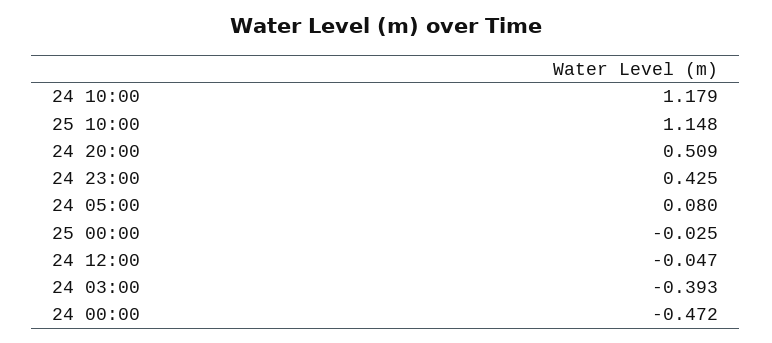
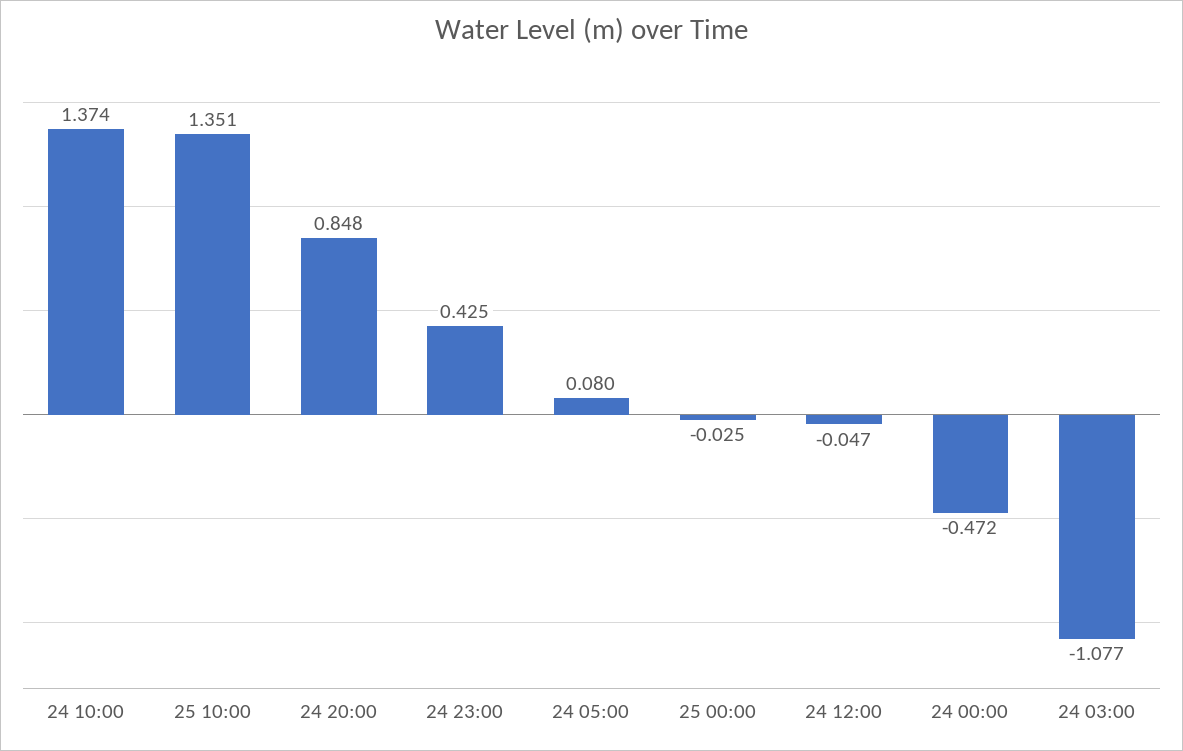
  {
-   "24 10:00": 1.179,
+   "24 10:00": 1.374,
-   "25 10:00": 1.148,
+   "25 10:00": 1.351,
-   "24 20:00": 0.509,
+   "24 20:00": 0.848,
    "24 23:00": 0.425,
    "24 05:00": 0.08,
    "25 00:00": -0.025,
    "24 12:00": -0.047,
-   "24 03:00": -0.393,
+   "24 03:00": -1.077,
    "24 00:00": -0.472
  }

